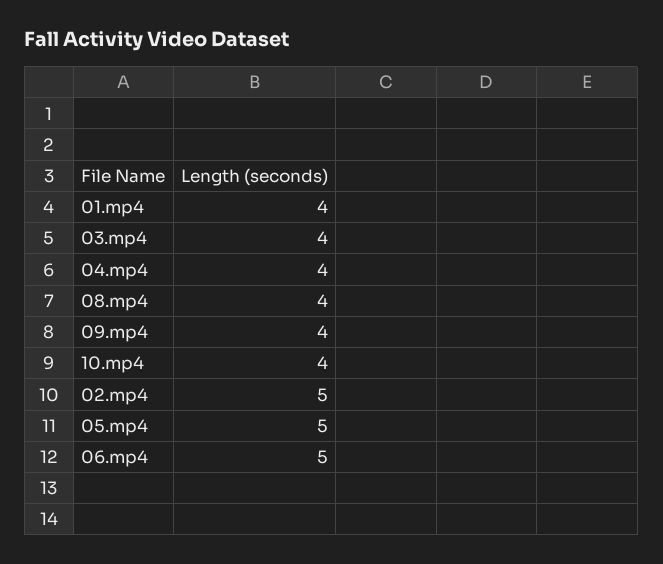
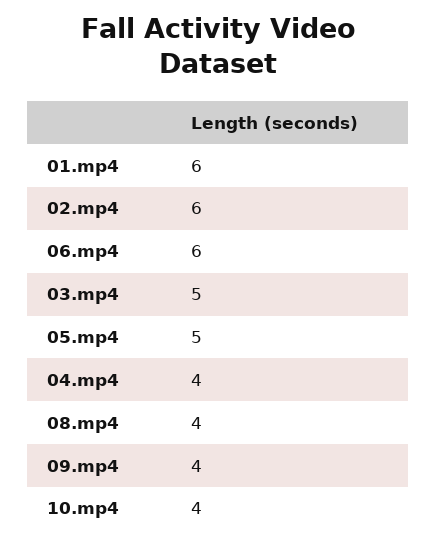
  {
-   "01.mp4": 4,
+   "01.mp4": 6,
-   "03.mp4": 4,
+   "03.mp4": 5,
    "04.mp4": 4,
    "08.mp4": 4,
    "09.mp4": 4,
    "10.mp4": 4,
-   "02.mp4": 5,
+   "02.mp4": 6,
    "05.mp4": 5,
-   "06.mp4": 5
+   "06.mp4": 6
  }

